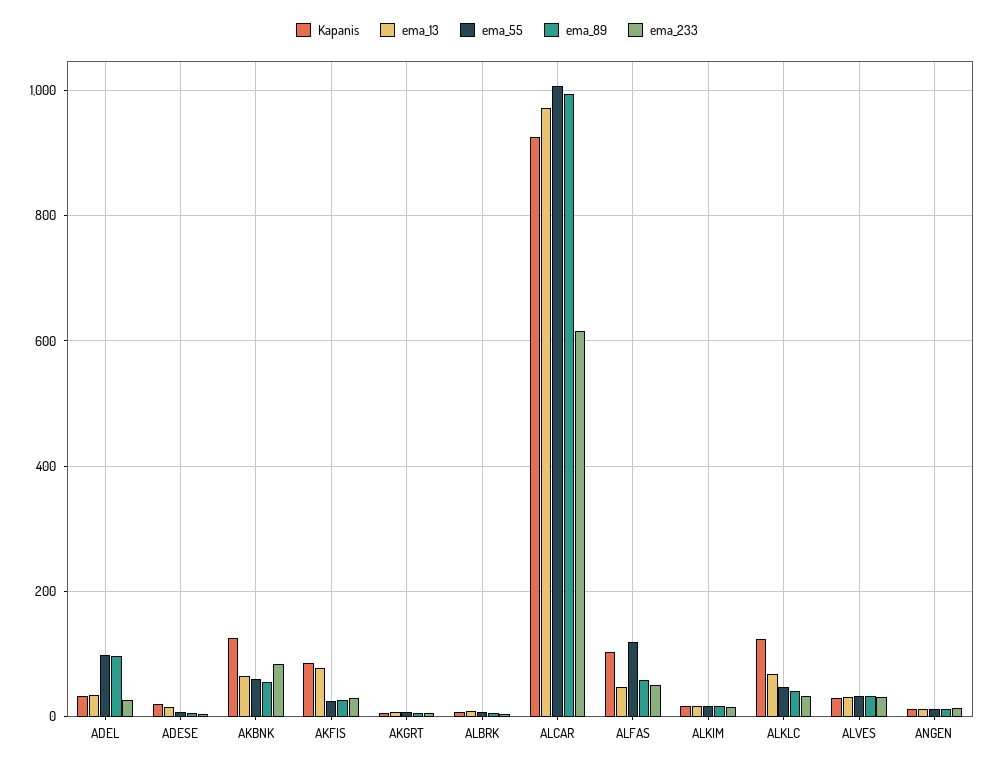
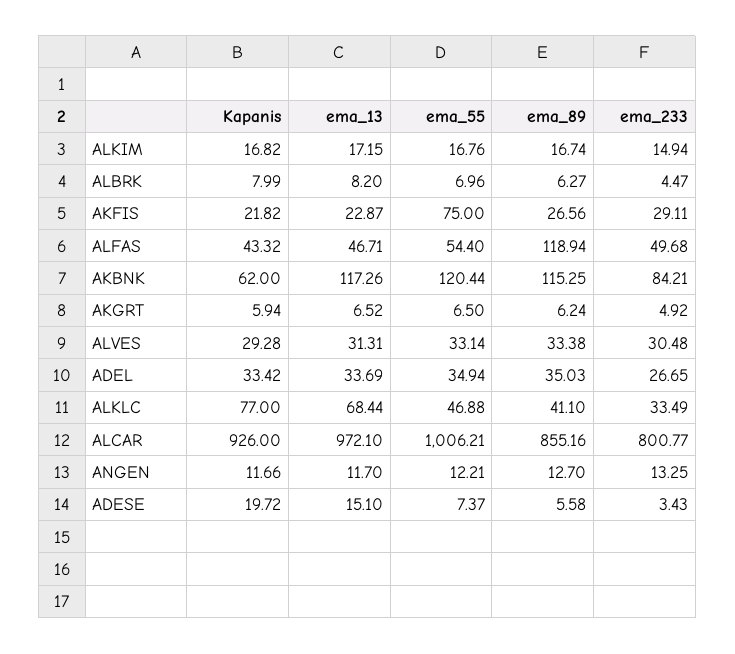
  {
    "Kapanis": {
      "ADEL": 33.42,
      "ADESE": 19.72,
-     "AKBNK": 120,
+     "AKBNK": 62,
-     "AKFIS": 80,
+     "AKFIS": 21.82,
      "AKGRT": 5.94,
      "ALBRK": 7.99,
      "ALCAR": 926,
-     "ALFAS": 100,
+     "ALFAS": 43.32,
      "ALKIM": 16.82,
-     "ALKLC": 120,
+     "ALKLC": 77,
      "ALVES": 29.28,
      "ANGEN": 11.66
    },
    "ema_13": {
      "ADEL": 33.69,
      "ADESE": 15.1,
-     "AKBNK": 60,
+     "AKBNK": 117.26,
-     "AKFIS": 80,
+     "AKFIS": 22.87,
      "AKGRT": 6.52,
      "ALBRK": 8.2,
      "ALCAR": 972.1,
      "ALFAS": 46.71,
      "ALKIM": 17.15,
      "ALKLC": 68.44,
      "ALVES": 31.31,
      "ANGEN": 11.7
    },
    "ema_55": {
-     "ADEL": 100,
+     "ADEL": 34.94,
      "ADESE": 7.37,
-     "AKBNK": 60,
+     "AKBNK": 120.44,
-     "AKFIS": 20,
+     "AKFIS": 75,
      "AKGRT": 6.5,
      "ALBRK": 6.96,
      "ALCAR": 1006.21,
-     "ALFAS": 120,
+     "ALFAS": 54.4,
      "ALKIM": 16.76,
      "ALKLC": 46.88,
      "ALVES": 33.14,
      "ANGEN": 12.21
    },
    "ema_89": {
-     "ADEL": 100,
+     "ADEL": 35.03,
      "ADESE": 5.58,
-     "AKBNK": 60,
+     "AKBNK": 115.25,
      "AKFIS": 26.56,
      "AKGRT": 6.24,
      "ALBRK": 6.27,
-     "ALCAR": 1000,
+     "ALCAR": 855.16,
-     "ALFAS": 60,
+     "ALFAS": 118.94,
      "ALKIM": 16.74,
      "ALKLC": 41.1,
      "ALVES": 33.38,
      "ANGEN": 12.7
    },
    "ema_233": {
      "ADEL": 26.65,
      "ADESE": 3.43,
      "AKBNK": 84.21,
      "AKFIS": 29.11,
      "AKGRT": 4.92,
      "ALBRK": 4.47,
-     "ALCAR": 620,
+     "ALCAR": 800.77,
      "ALFAS": 49.68,
      "ALKIM": 14.94,
      "ALKLC": 33.49,
      "ALVES": 30.48,
      "ANGEN": 13.25
    }
  }

